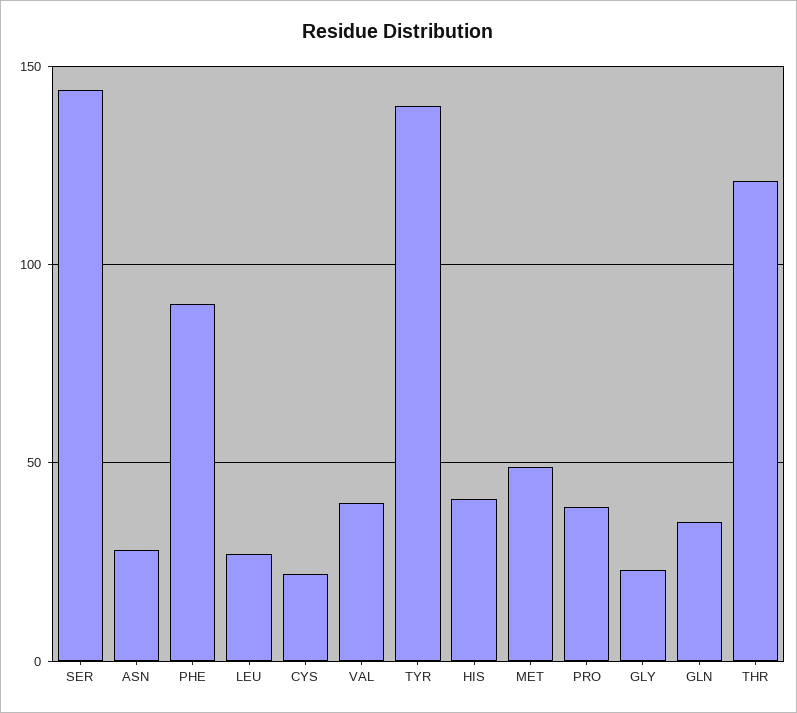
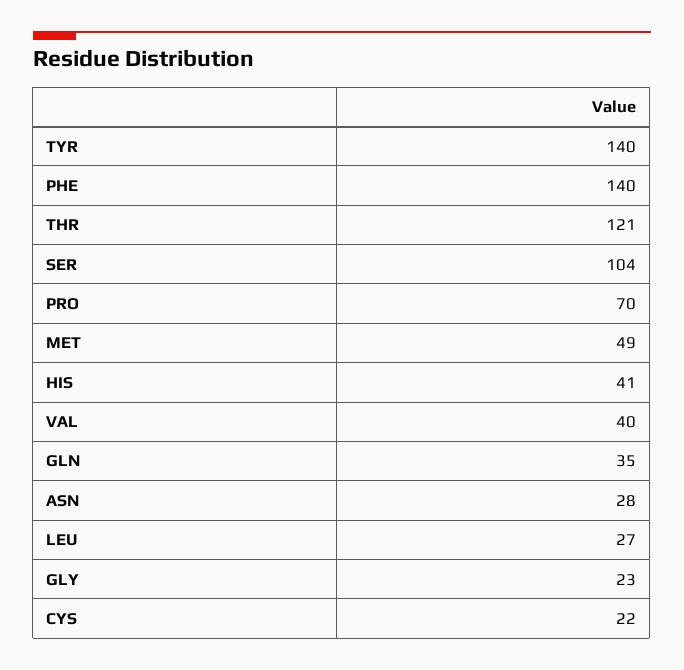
  {
-   "SER": 145,
+   "SER": 104,
    "ASN": 28,
-   "PHE": 90,
+   "PHE": 140,
    "LEU": 27,
    "CYS": 22,
    "VAL": 40,
    "TYR": 140,
    "HIS": 41,
    "MET": 49,
-   "PRO": 40,
+   "PRO": 70,
    "GLY": 23,
    "GLN": 35,
    "THR": 121
  }

